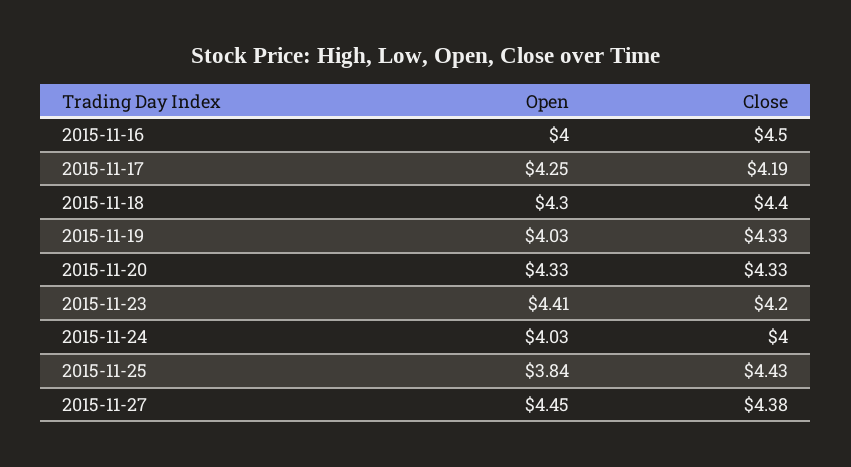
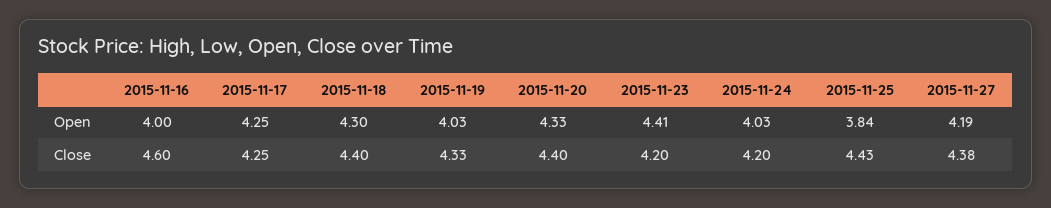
  {
    "Open": {
      "2015-11-16": 4,
      "2015-11-17": 4.25,
      "2015-11-18": 4.3,
      "2015-11-19": 4.03,
      "2015-11-20": 4.33,
      "2015-11-23": 4.41,
      "2015-11-24": 4.03,
      "2015-11-25": 3.84,
-     "2015-11-27": 4.45
+     "2015-11-27": 4.19
    },
    "Close": {
-     "2015-11-16": 4.5,
+     "2015-11-16": 4.6,
-     "2015-11-17": 4.19,
+     "2015-11-17": 4.25,
      "2015-11-18": 4.4,
      "2015-11-19": 4.33,
-     "2015-11-20": 4.33,
+     "2015-11-20": 4.4,
      "2015-11-23": 4.2,
-     "2015-11-24": 4,
+     "2015-11-24": 4.2,
      "2015-11-25": 4.43,
      "2015-11-27": 4.38
    }
  }

